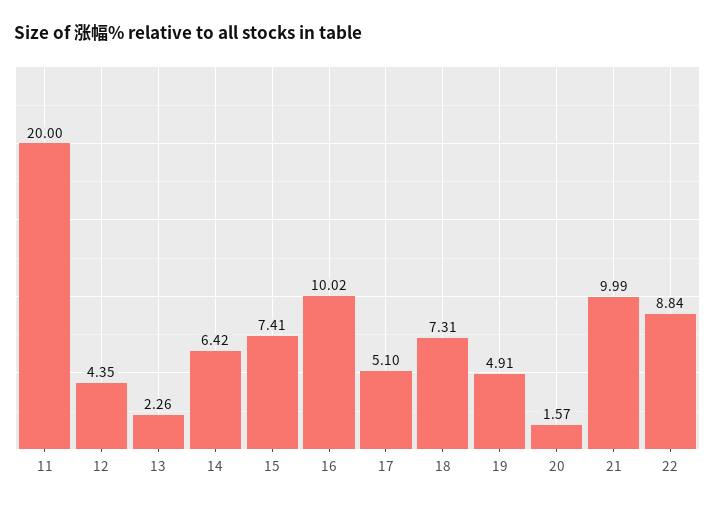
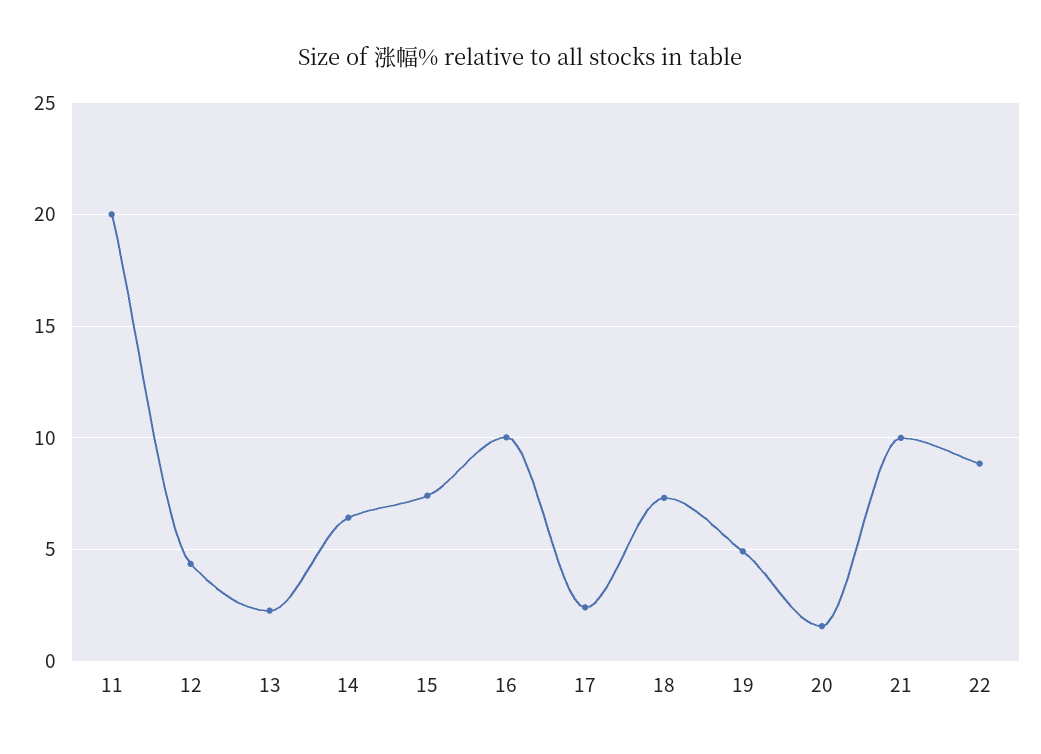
  {
    "11": 20,
    "12": 4.35,
    "13": 2.26,
    "14": 6.42,
    "15": 7.41,
    "16": 10.02,
-   "17": 5.1,
+   "17": 2.5,
    "18": 7.31,
    "19": 4.91,
    "20": 1.57,
    "21": 9.99,
    "22": 8.84
  }

